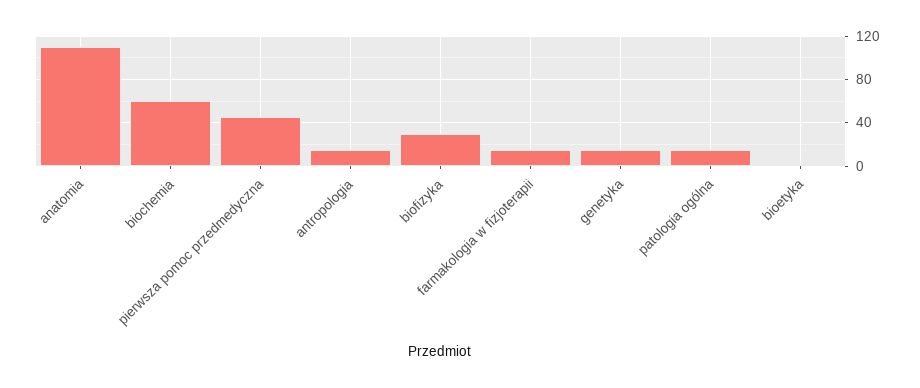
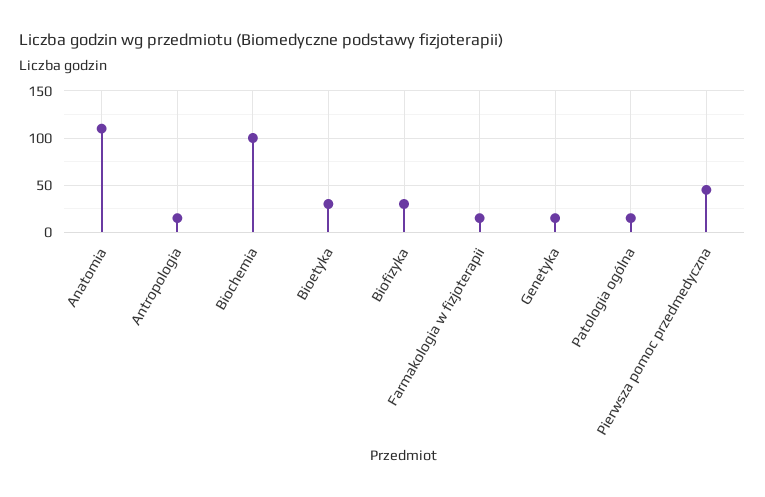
  {
    "anatomia": 110,
-   "biochemia": 60,
+   "biochemia": 100,
    "pierwsza pomoc przedmedyczna": 50,
    "antropologia": 20,
    "biofizyka": 30,
    "farmakologia w fizjoterapii": 20,
    "genetyka": 20,
    "patologia ogólna": 20,
-   "bioetyka": 0
+   "bioetyka": 30
  }

